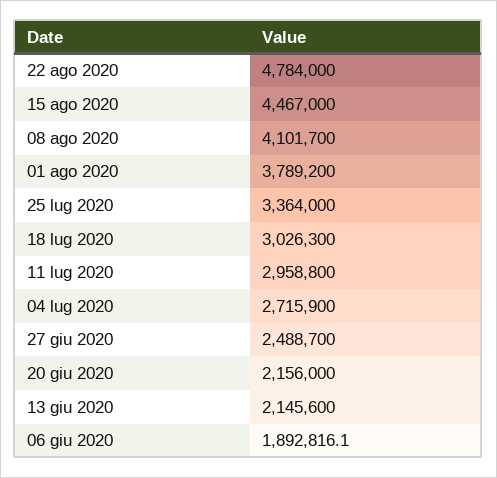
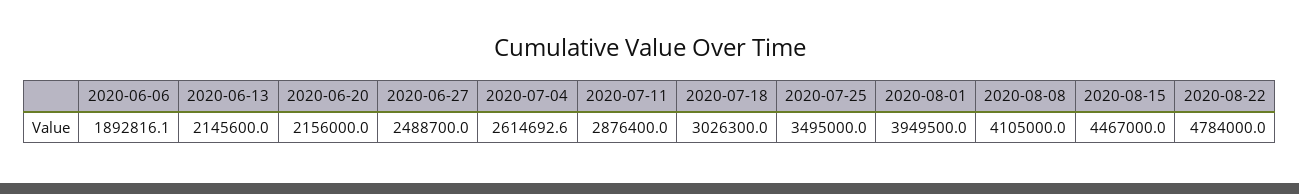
  {
    "22 ago 2020": 4784000,
    "15 ago 2020": 4467000,
-   "08 ago 2020": 4101700,
+   "08 ago 2020": 4105000,
-   "01 ago 2020": 3789200,
+   "01 ago 2020": 3949500,
-   "25 lug 2020": 3364000,
+   "25 lug 2020": 3495000,
    "18 lug 2020": 3026300,
-   "11 lug 2020": 2958800,
+   "11 lug 2020": 2876400,
-   "04 lug 2020": 2715900,
+   "04 lug 2020": 2614692.6,
    "27 giu 2020": 2488700,
    "20 giu 2020": 2156000,
    "13 giu 2020": 2145600,
    "06 giu 2020": 1892816.1
  }

